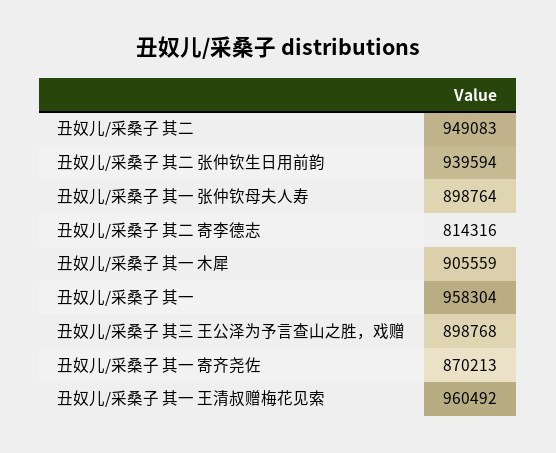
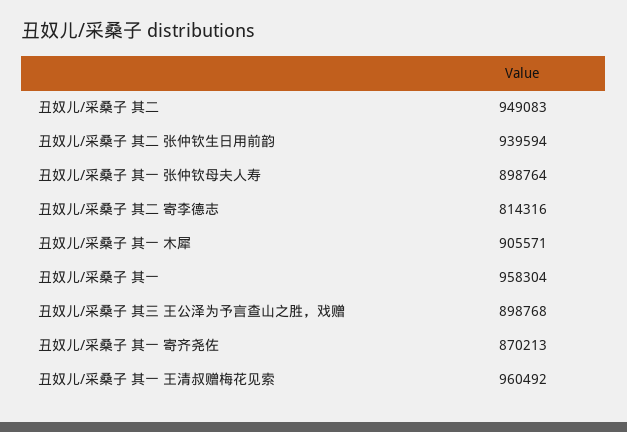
  {
    "丑奴儿/采桑子 其二": 949083,
    "丑奴儿/采桑子 其二 张仲钦生日用前韵": 939594,
    "丑奴儿/采桑子 其一 张仲钦母夫人寿": 898764,
    "丑奴儿/采桑子 其二 寄李德志": 814316,
-   "丑奴儿/采桑子 其一 木犀": 905559,
+   "丑奴儿/采桑子 其一 木犀": 905571,
    "丑奴儿/采桑子 其一": 958304,
    "丑奴儿/采桑子 其三 王公泽为予言查山之胜，戏赠": 898768,
    "丑奴儿/采桑子 其一 寄齐尧佐": 870213,
    "丑奴儿/采桑子 其一 王清叔赠梅花见索": 960492
  }

